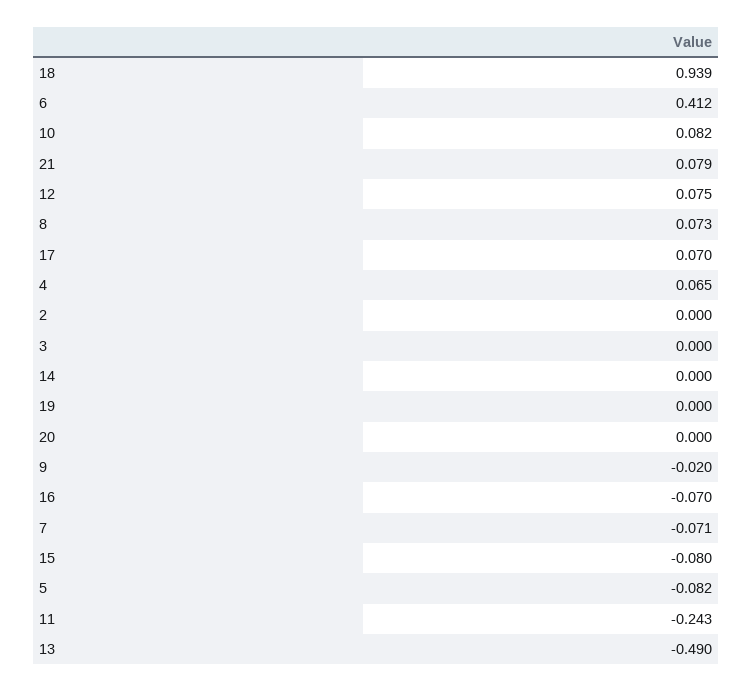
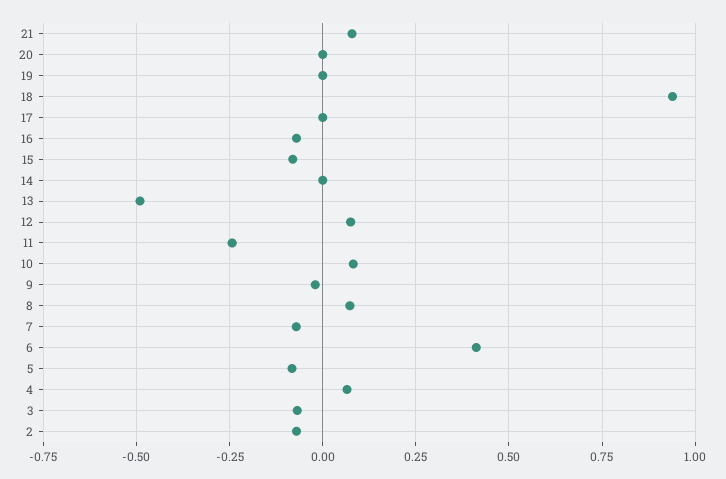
  {
    "18": 0.939,
    "6": 0.412,
    "10": 0.082,
    "21": 0.079,
    "12": 0.075,
    "8": 0.073,
-   "17": 0.07,
+   "17": 0,
    "4": 0.065,
-   "2": 0,
+   "2": -0.075,
-   "3": 0,
+   "3": -0.075,
    "14": 0,
    "19": 0,
    "20": 0,
    "9": -0.02,
    "16": -0.07,
    "7": -0.071,
    "15": -0.08,
    "5": -0.082,
    "11": -0.243,
    "13": -0.49
  }

